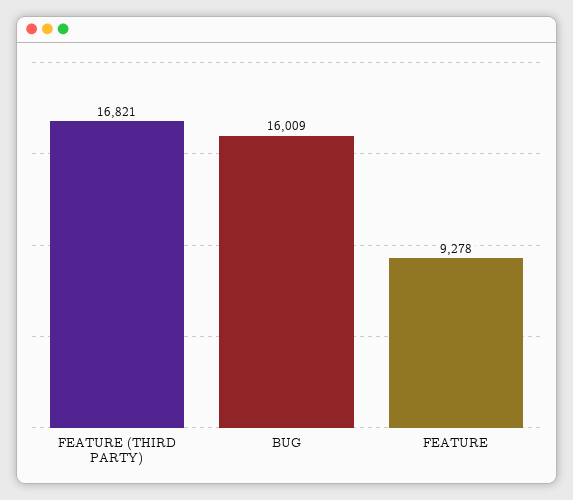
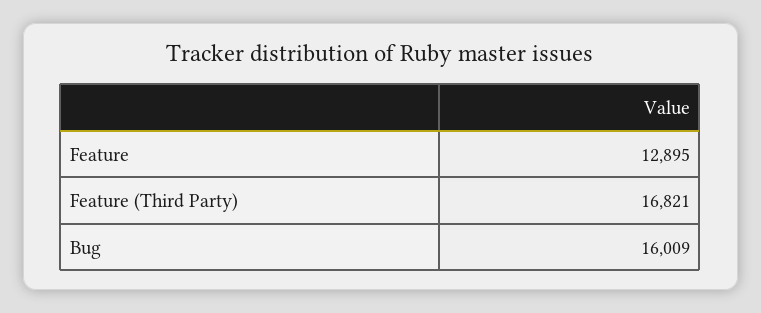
  {
    "FEATURE (THIRD PARTY)": 16821,
    "BUG": 16009,
-   "FEATURE": 9278
+   "FEATURE": 12895
  }

